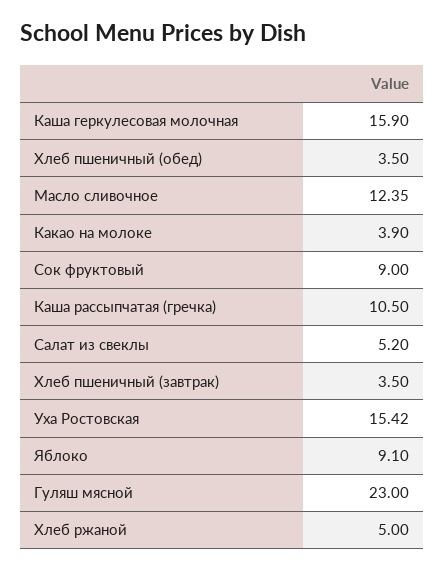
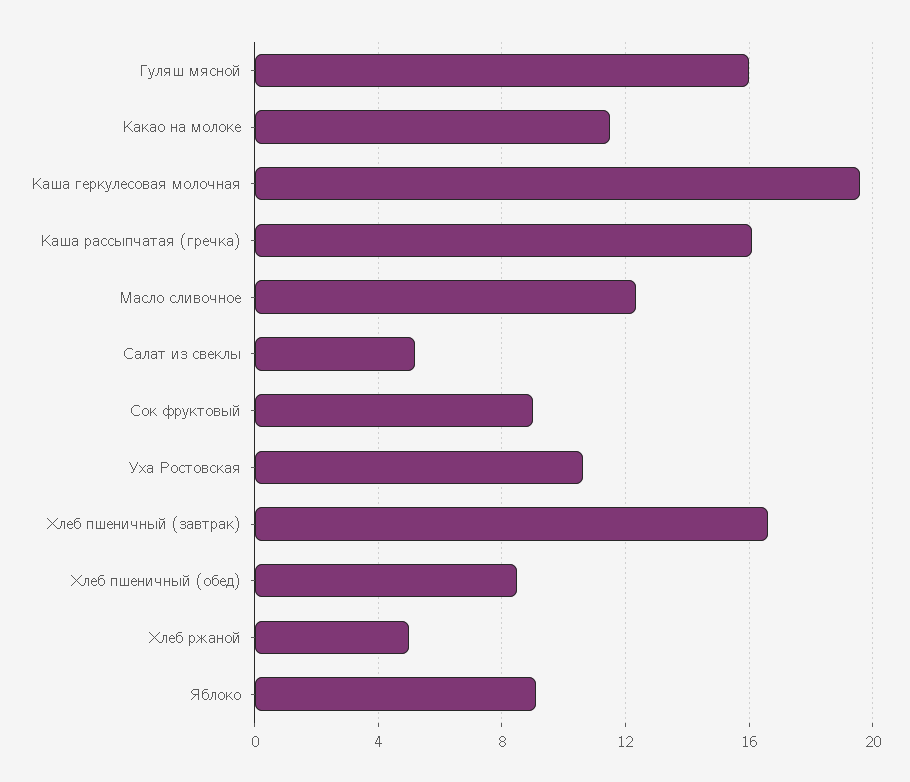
  {
-   "Каша геркулесовая молочная": 15.9,
+   "Каша геркулесовая молочная": 19.5,
-   "Хлеб пшеничный (обед)": 3.5,
+   "Хлеб пшеничный (обед)": 8.5,
    "Масло сливочное": 12.35,
-   "Какао на молоке": 3.9,
+   "Какао на молоке": 11.5,
    "Сок фруктовый": 9,
-   "Каша рассыпчатая (гречка)": 10.5,
+   "Каша рассыпчатая (гречка)": 16,
    "Салат из свеклы": 5.2,
-   "Хлеб пшеничный (завтрак)": 3.5,
+   "Хлеб пшеничный (завтрак)": 16.5,
-   "Уха Ростовская": 15.42,
+   "Уха Ростовская": 10.5,
    "Яблоко": 9.1,
-   "Гуляш мясной": 23,
+   "Гуляш мясной": 16,
    "Хлеб ржаной": 5
  }

